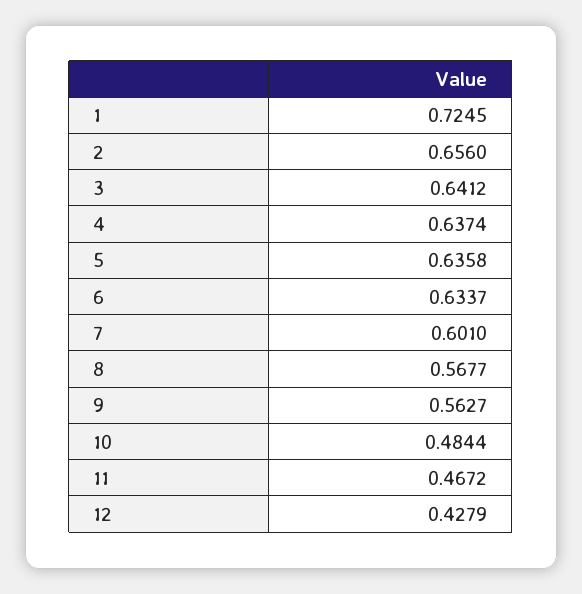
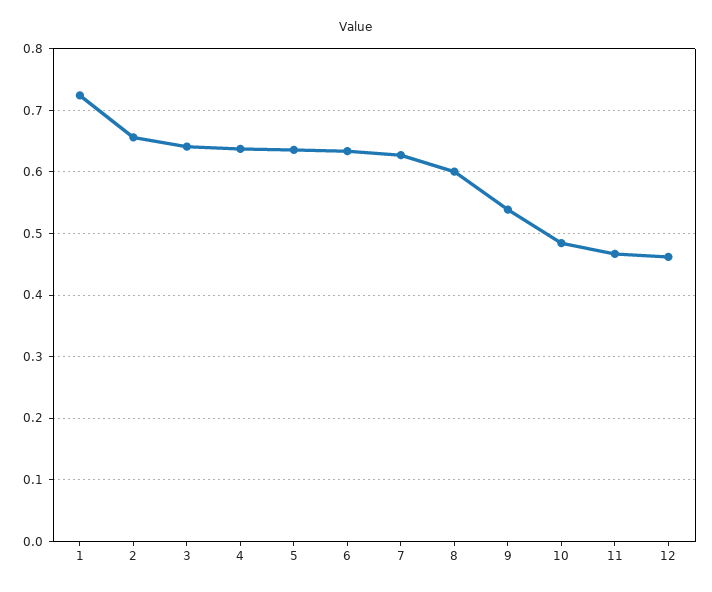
  {
    "1": 0.7245,
    "2": 0.656,
    "3": 0.6412,
    "4": 0.6374,
    "5": 0.6358,
    "6": 0.6337,
-   "7": 0.601,
+   "7": 0.63,
-   "8": 0.5677,
+   "8": 0.6,
-   "9": 0.5627,
+   "9": 0.54,
    "10": 0.4844,
    "11": 0.4672,
-   "12": 0.4279
+   "12": 0.46
  }

